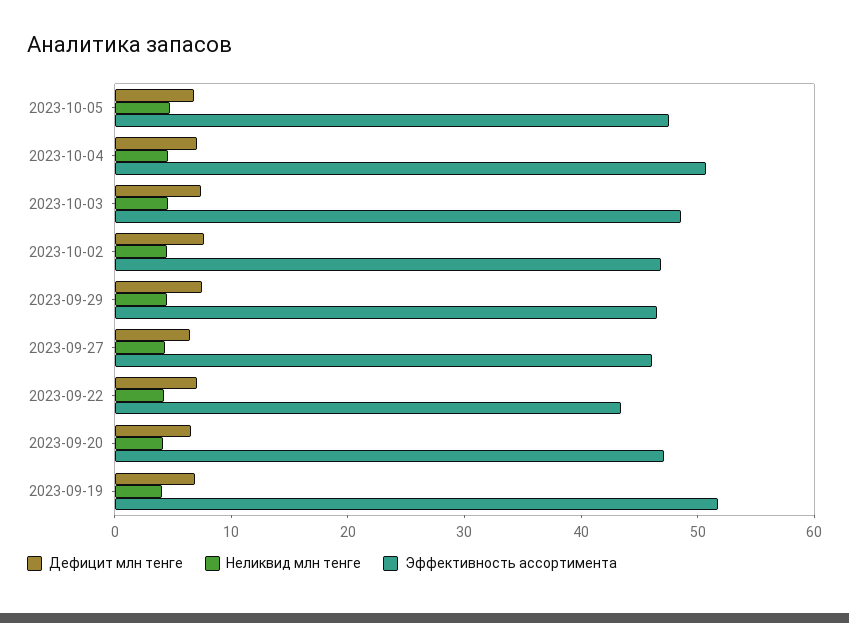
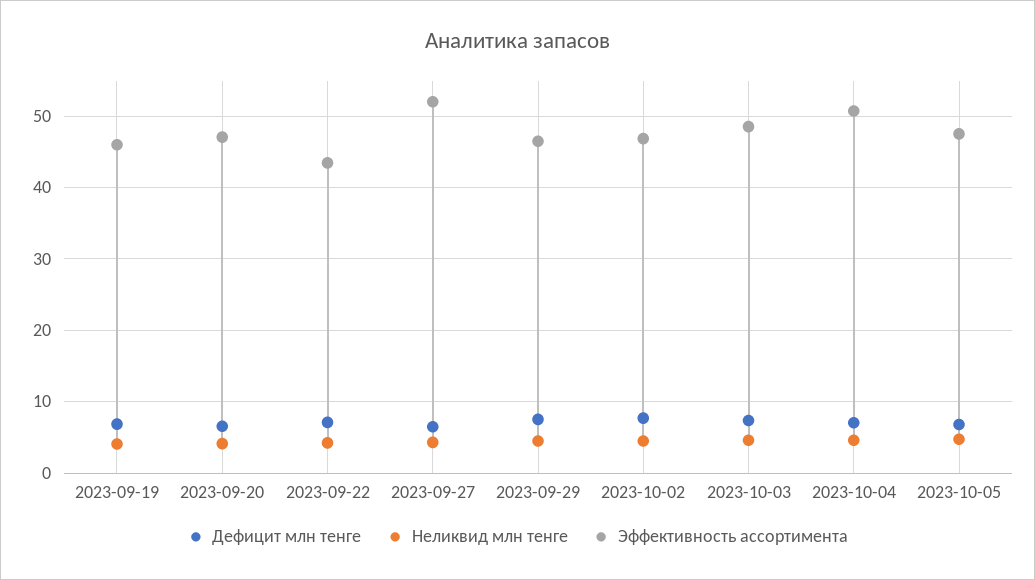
  {
    "Дефицит млн тенге": {
      "2023-10-05": 7,
      "2023-10-04": 7,
      "2023-10-03": 7,
      "2023-10-02": 8,
      "2023-09-29": 8,
      "2023-09-27": 6,
      "2023-09-22": 7,
      "2023-09-20": 7,
      "2023-09-19": 7
    },
    "Неликвид млн тенге": {
      "2023-10-05": 5,
      "2023-10-04": 5,
      "2023-10-03": 5,
      "2023-10-02": 4,
      "2023-09-29": 4,
      "2023-09-27": 4,
      "2023-09-22": 4,
      "2023-09-20": 4,
      "2023-09-19": 4
    },
    "Эффективность ассортимента": {
      "2023-10-05": 48,
      "2023-10-04": 51,
      "2023-10-03": 49,
      "2023-10-02": 47,
      "2023-09-29": 47,
-     "2023-09-27": 46,
+     "2023-09-27": 52,
      "2023-09-22": 43,
      "2023-09-20": 47,
-     "2023-09-19": 52
+     "2023-09-19": 46
    }
  }

